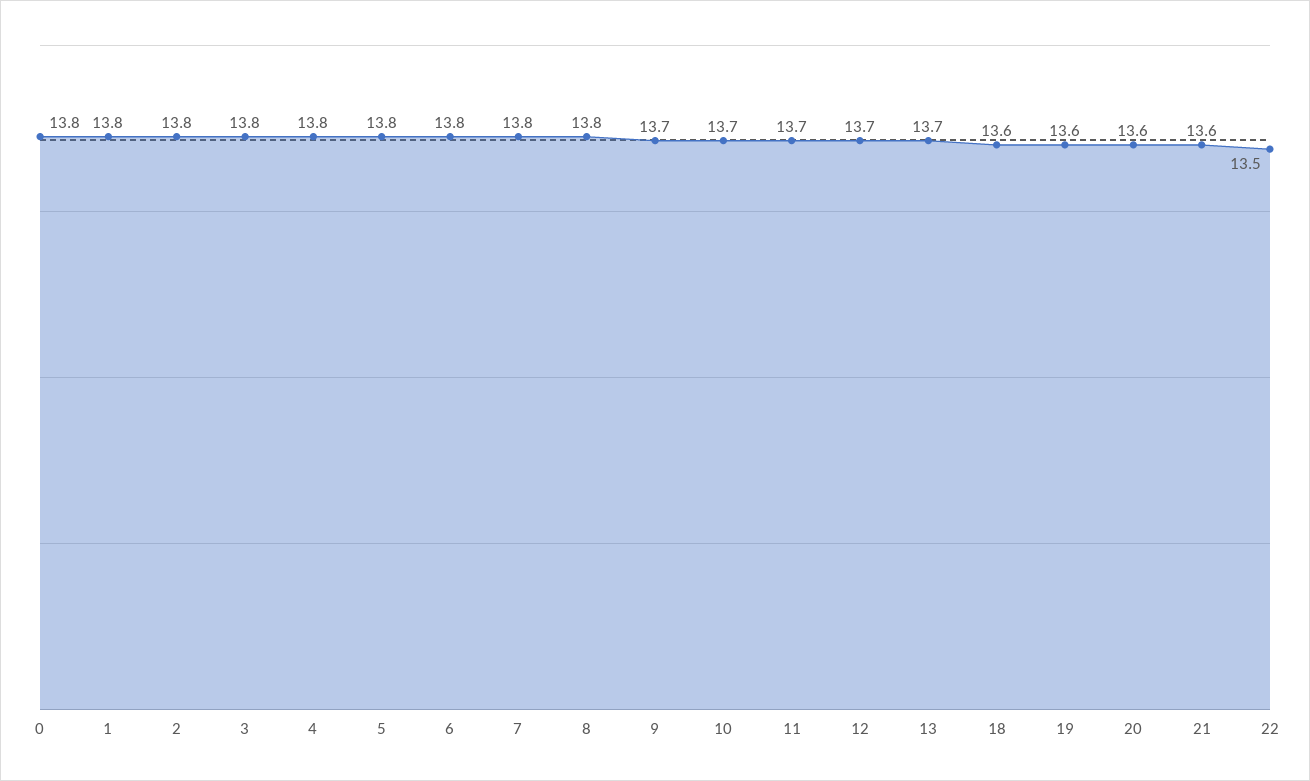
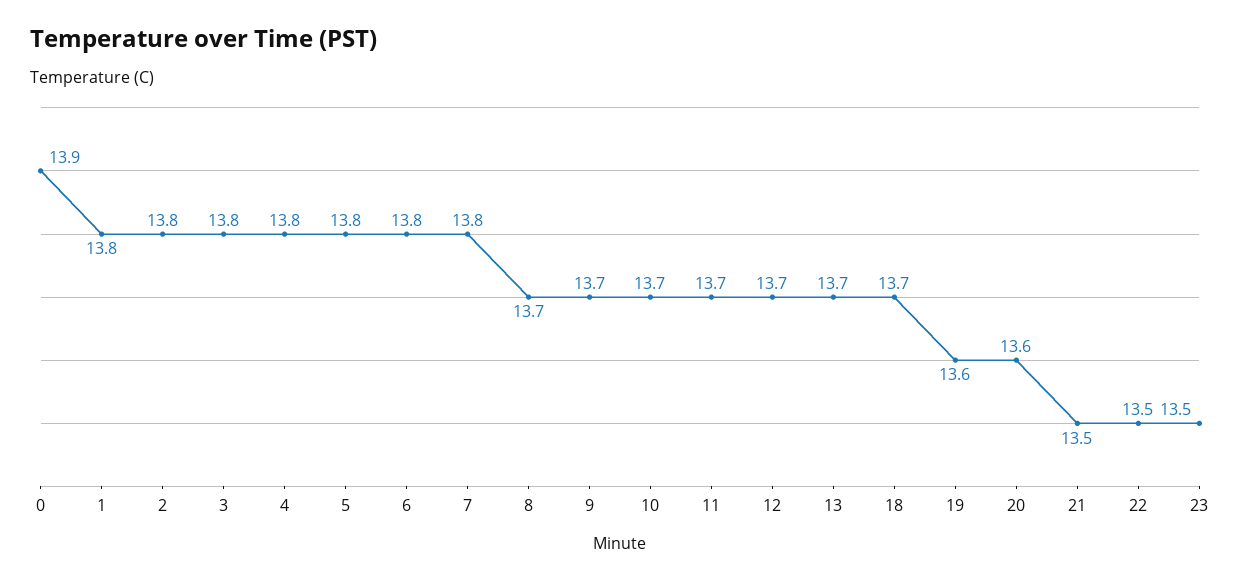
  {
-   "0": 13.8,
+   "0": 13.9,
    "1": 13.8,
    "2": 13.8,
    "3": 13.8,
    "4": 13.8,
    "5": 13.8,
    "6": 13.8,
    "7": 13.8,
-   "8": 13.8,
+   "8": 13.7,
    "9": 13.7,
    "10": 13.7,
    "11": 13.7,
    "12": 13.7,
    "13": 13.7,
-   "18": 13.6,
+   "18": 13.7,
    "19": 13.6,
    "20": 13.6,
-   "21": 13.6,
+   "21": 13.5,
-   "22": 13.5
+   "22": 13.5,
+   "23": 13.5
  }

